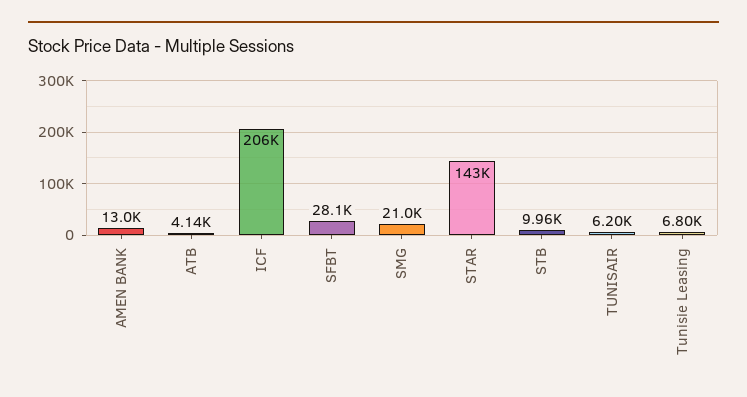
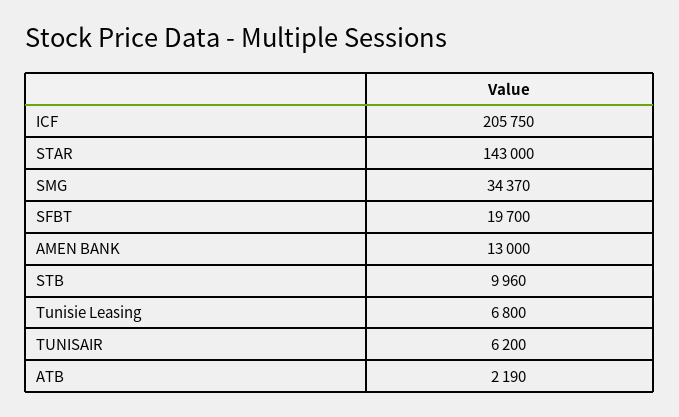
  {
    "AMEN BANK": 13000,
-   "ATB": 4140,
+   "ATB": 2190,
    "ICF": 205750,
-   "SFBT": 28100,
+   "SFBT": 19700,
-   "SMG": 21000,
+   "SMG": 34370,
    "STAR": 143000,
    "STB": 9960,
    "TUNISAIR": 6200,
    "Tunisie Leasing": 6800
  }

